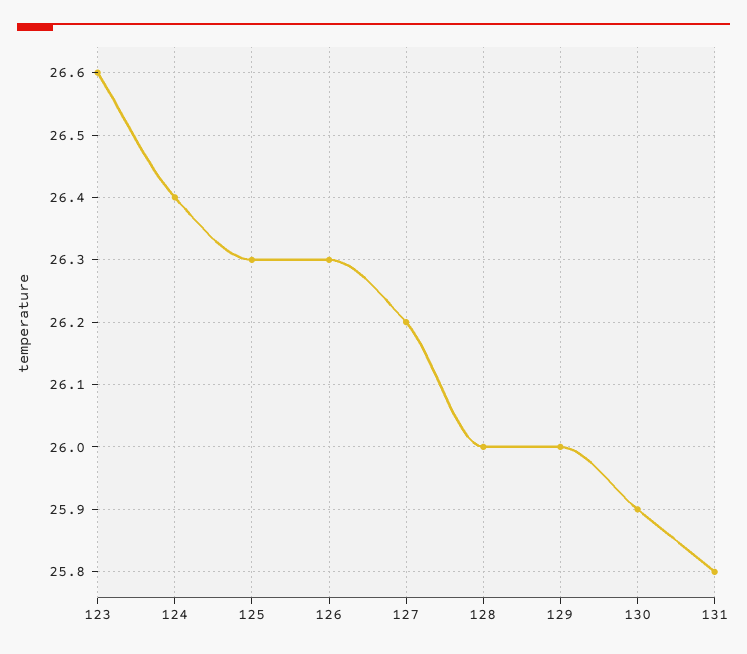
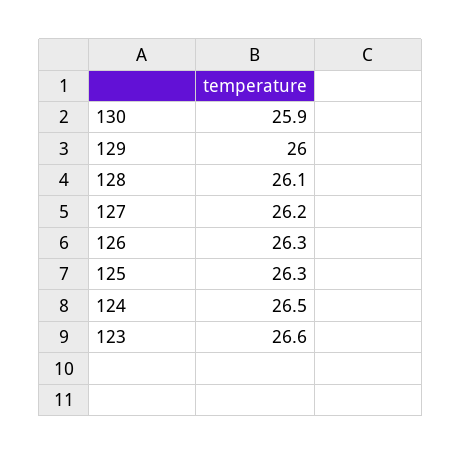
  {
    "123": 26.6,
-   "124": 26.4,
+   "124": 26.5,
    "125": 26.3,
    "126": 26.3,
    "127": 26.2,
-   "128": 26,
+   "128": 26.1,
    "129": 26,
-   "130": 25.9,
+   "130": 25.9
-   "131": 25.8
  }

